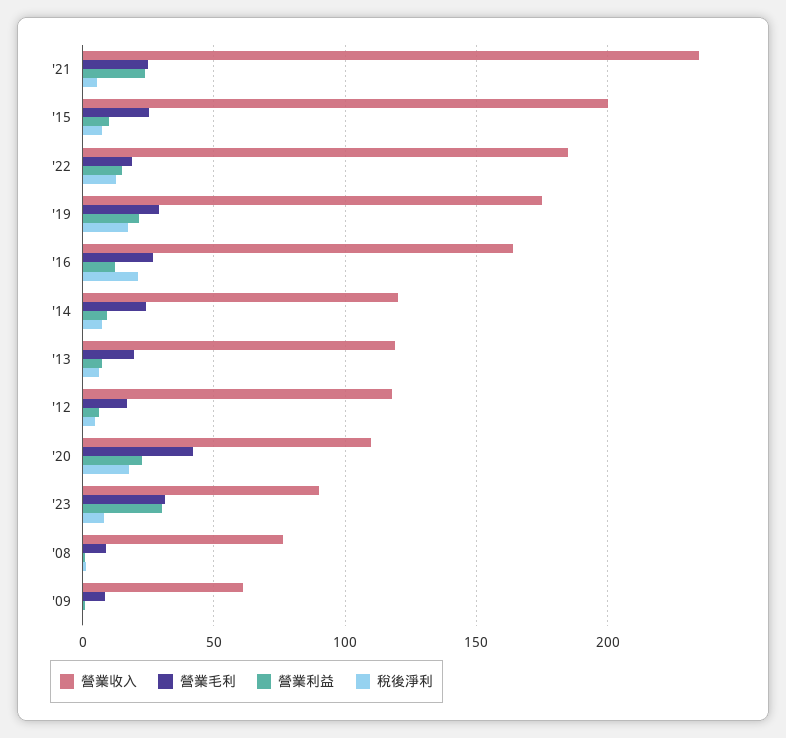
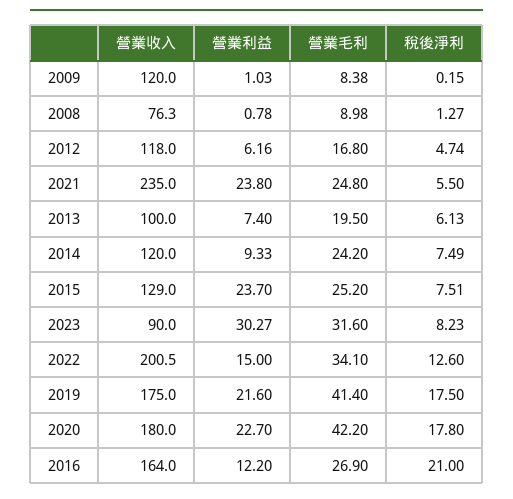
  {
    "營業收入": {
      "'21": 235,
-     "'15": 200,
+     "'15": 129,
-     "'22": 185,
+     "'22": 200.5,
      "'19": 175,
      "'16": 164,
      "'14": 120,
-     "'13": 120,
+     "'13": 100,
      "'12": 118,
-     "'20": 110,
+     "'20": 180,
      "'23": 90,
      "'08": 76.3,
-     "'09": 60
+     "'09": 120
    },
    "營業毛利": {
      "'21": 24.8,
      "'15": 25.2,
-     "'22": 20,
+     "'22": 34.1,
-     "'19": 30,
+     "'19": 41.4,
      "'16": 26.9,
      "'14": 24.2,
      "'13": 19.5,
      "'12": 16.8,
      "'20": 42.2,
      "'23": 31.6,
      "'08": 8.98,
      "'09": 8.38
    },
    "營業利益": {
      "'21": 23.8,
-     "'15": 10,
+     "'15": 23.7,
      "'22": 15,
      "'19": 21.6,
      "'16": 12.2,
      "'14": 9.33,
      "'13": 7.4,
      "'12": 6.16,
      "'20": 22.7,
      "'23": 30.27,
      "'08": 0.78,
      "'09": 1.03
    },
    "稅後淨利": {
      "'21": 5.5,
      "'15": 7.51,
      "'22": 12.6,
      "'19": 17.5,
      "'16": 21,
      "'14": 7.49,
      "'13": 6.13,
      "'12": 4.74,
      "'20": 17.8,
      "'23": 8.23,
      "'08": 1.27,
      "'09": 0.15
    }
  }

